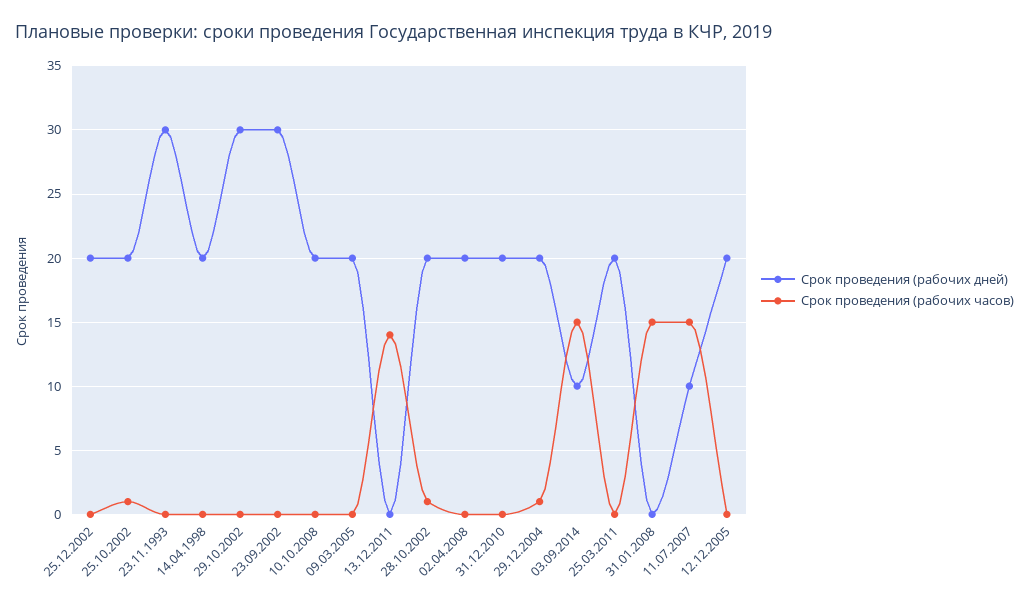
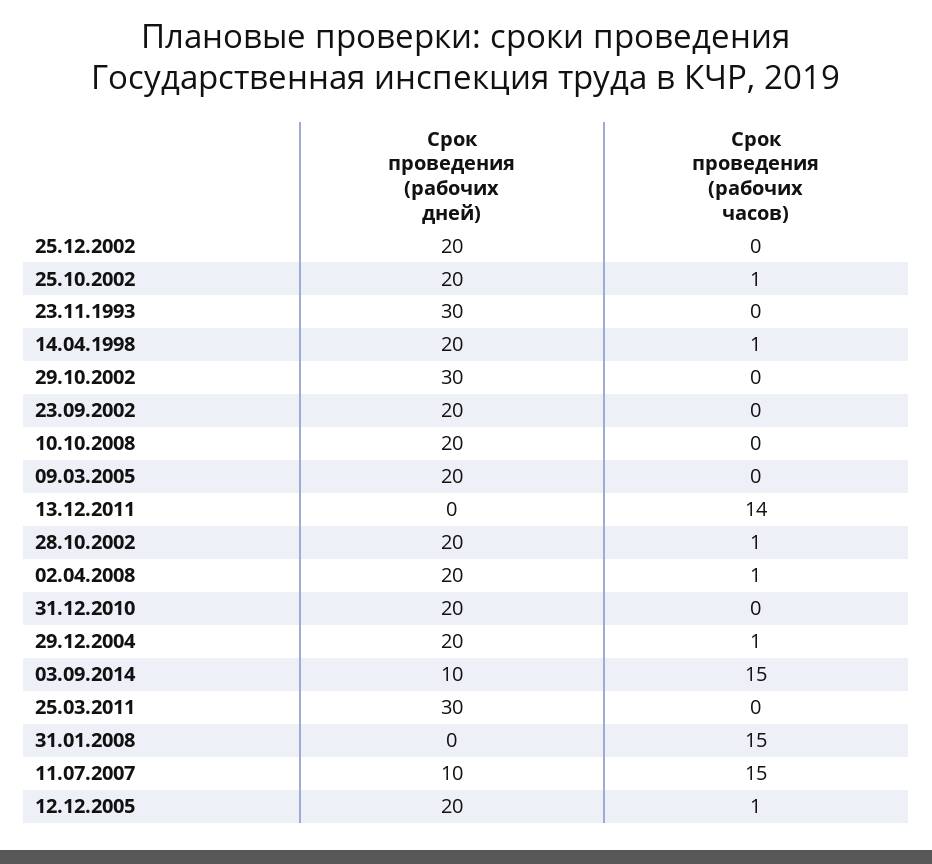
  {
    "Срок проведения (рабочих дней)": {
      "25.12.2002": 20,
      "25.10.2002": 20,
      "23.11.1993": 30,
      "14.04.1998": 20,
      "29.10.2002": 30,
-     "23.09.2002": 30,
+     "23.09.2002": 20,
      "10.10.2008": 20,
      "09.03.2005": 20,
      "13.12.2011": 0,
      "28.10.2002": 20,
      "02.04.2008": 20,
      "31.12.2010": 20,
      "29.12.2004": 20,
      "03.09.2014": 10,
-     "25.03.2011": 20,
+     "25.03.2011": 30,
      "31.01.2008": 0,
      "11.07.2007": 10,
      "12.12.2005": 20
    },
    "Срок проведения (рабочих часов)": {
      "25.12.2002": 0,
      "25.10.2002": 1,
      "23.11.1993": 0,
-     "14.04.1998": 0,
+     "14.04.1998": 1,
      "29.10.2002": 0,
      "23.09.2002": 0,
      "10.10.2008": 0,
      "09.03.2005": 0,
      "13.12.2011": 14,
      "28.10.2002": 1,
-     "02.04.2008": 0,
+     "02.04.2008": 1,
      "31.12.2010": 0,
      "29.12.2004": 1,
      "03.09.2014": 15,
      "25.03.2011": 0,
      "31.01.2008": 15,
      "11.07.2007": 15,
-     "12.12.2005": 0
+     "12.12.2005": 1
    }
  }

